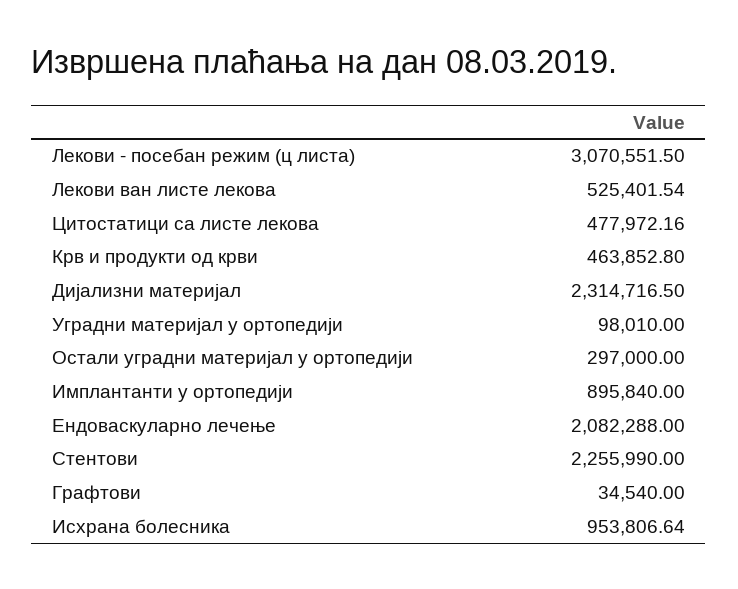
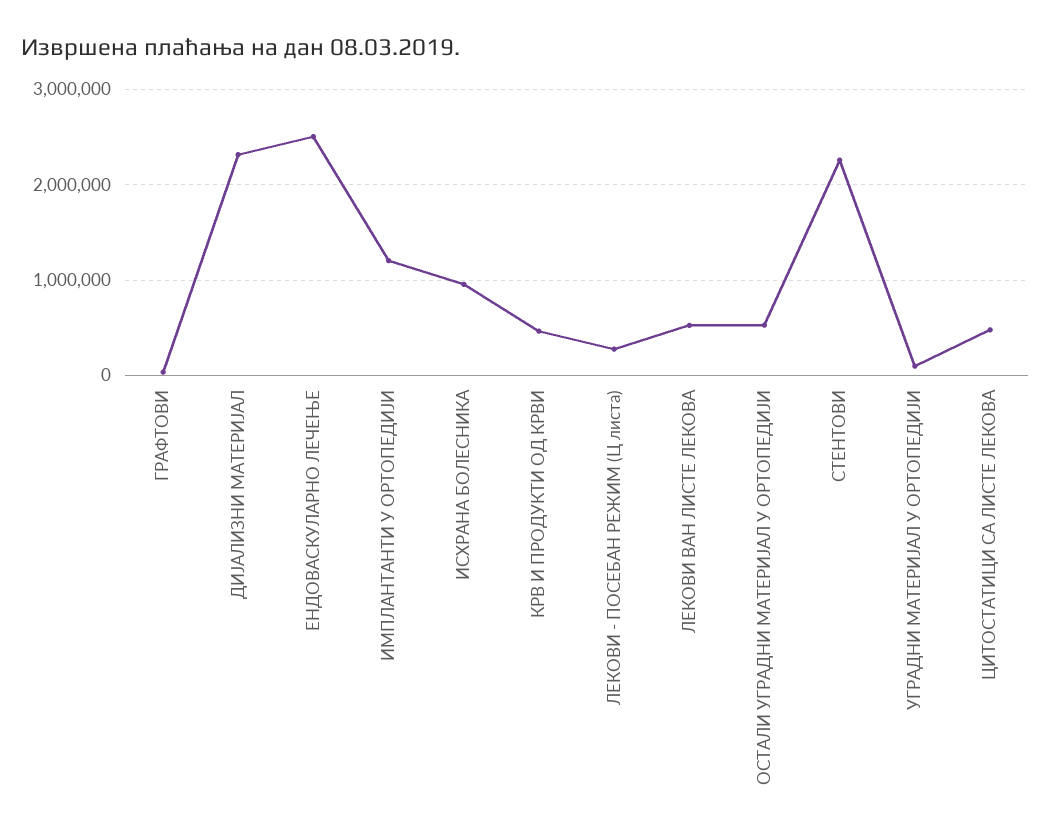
  {
-   "Лекови - посебан режим (ц листа)": 3070551.5,
+   "Лекови - посебан режим (ц листа)": 300000,
    "Лекови ван листе лекова": 525401.54,
    "Цитостатици са листе лекова": 477972.16,
    "Крв и продукти од крви": 463852.8,
    "Дијализни материјал": 2314716.5,
    "Уградни материјал у ортопедији": 98010,
-   "Остали уградни материјал у ортопедији": 297000,
+   "Остали уградни материјал у ортопедији": 500000,
-   "Имплантанти у ортопедији": 895840,
+   "Имплантанти у ортопедији": 1200000,
-   "Ендоваскуларно лечење": 2082288,
+   "Ендоваскуларно лечење": 2500000,
    "Стентови": 2255990,
    "Графтови": 34540,
    "Исхрана болесника": 953806.64
  }

